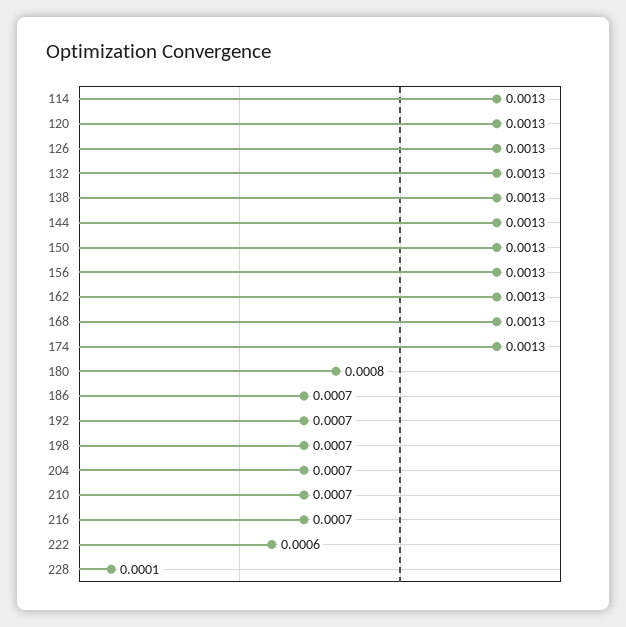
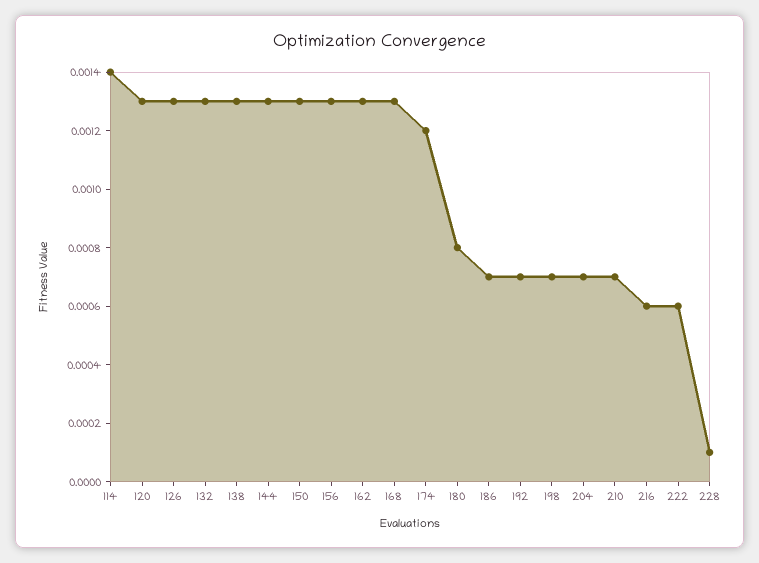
  {
-   "114": 0.0013,
+   "114": 0.0014,
    "120": 0.0013,
    "126": 0.0013,
    "132": 0.0013,
    "138": 0.0013,
    "144": 0.0013,
    "150": 0.0013,
    "156": 0.0013,
    "162": 0.0013,
    "168": 0.0013,
-   "174": 0.0013,
+   "174": 0.0012,
    "180": 0.0008,
    "186": 0.0007,
    "192": 0.0007,
    "198": 0.0007,
    "204": 0.0007,
    "210": 0.0007,
-   "216": 0.0007,
+   "216": 0.0006,
    "222": 0.0006,
    "228": 0.0001
  }

